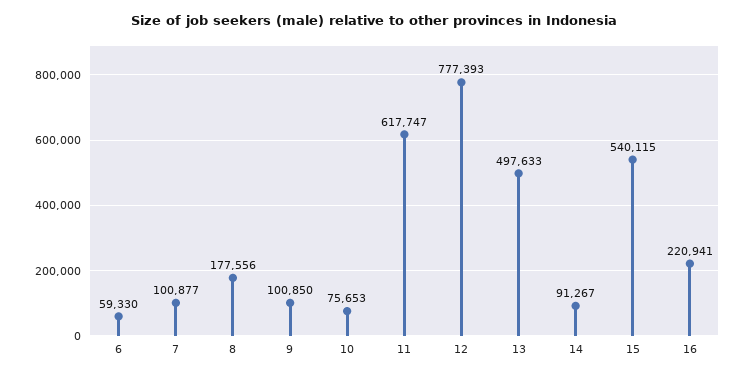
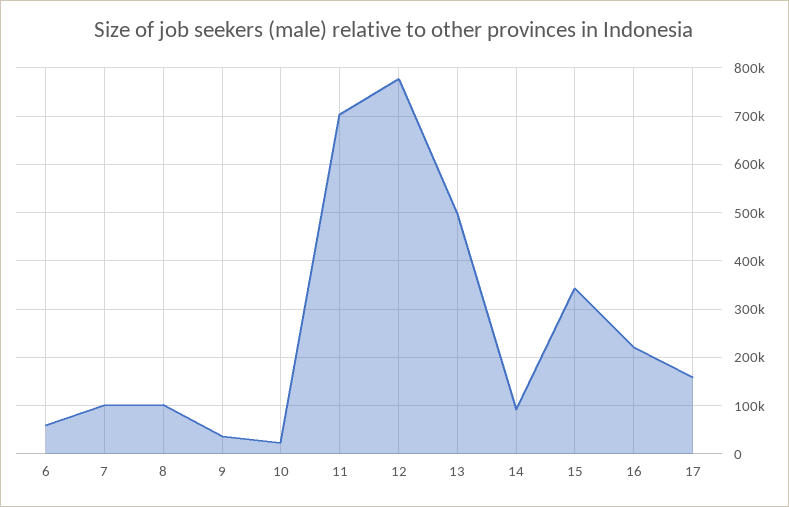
  {
    "6": 59330,
    "7": 100877,
-   "8": 177556,
+   "8": 100000,
-   "9": 100850,
+   "9": 40000,
-   "10": 75653,
+   "10": 20000,
-   "11": 617747,
+   "11": 700000,
    "12": 777393,
    "13": 497633,
    "14": 91267,
-   "15": 540115,
+   "15": 340000,
-   "16": 220941
+   "16": 220941,
+   "17": 160000
  }

